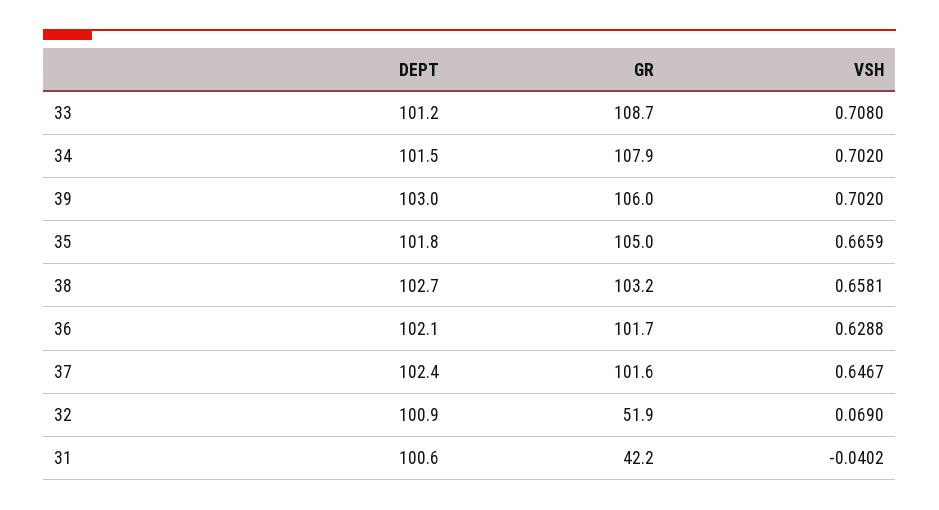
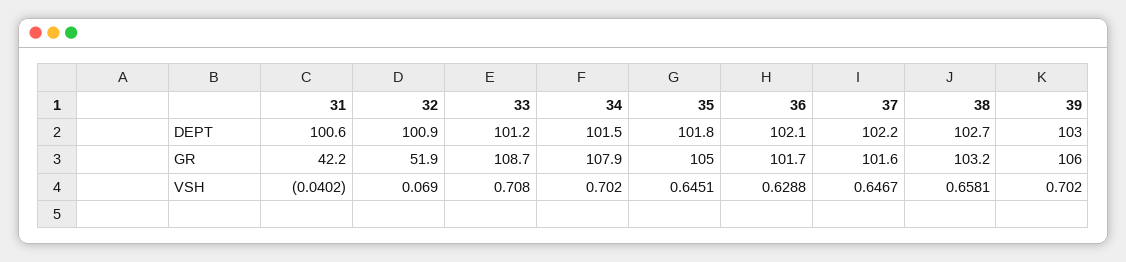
  {
    "DEPT": {
      "33": 101.2,
      "34": 101.5,
      "39": 103,
      "35": 101.8,
      "38": 102.7,
      "36": 102.1,
-     "37": 102.4,
+     "37": 102.2,
      "32": 100.9,
      "31": 100.6
    },
    "GR": {
      "33": 108.7,
      "34": 107.9,
      "39": 106,
      "35": 105,
      "38": 103.2,
      "36": 101.7,
      "37": 101.6,
      "32": 51.9,
      "31": 42.2
    },
    "VSH": {
      "33": 0.708,
      "34": 0.702,
      "39": 0.702,
-     "35": 0.6659,
+     "35": 0.6451,
      "38": 0.6581,
      "36": 0.6288,
      "37": 0.6467,
      "32": 0.069,
      "31": -0.0402
    }
  }

